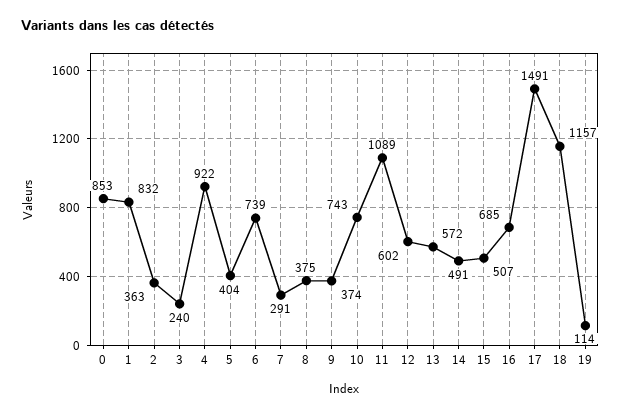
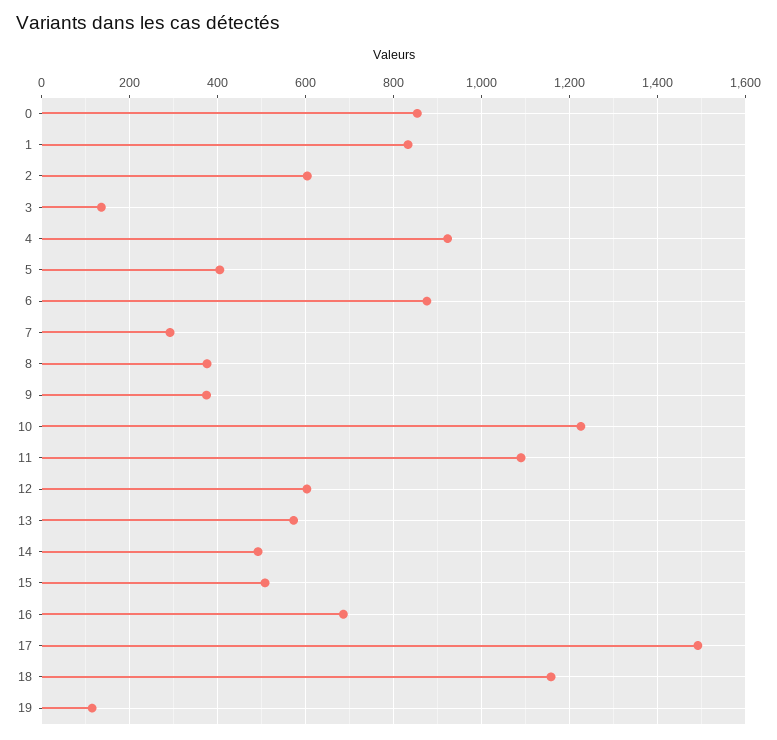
  {
    "0": 853,
    "1": 832,
-   "2": 363,
+   "2": 600,
-   "3": 240,
+   "3": 140,
    "4": 922,
    "5": 404,
-   "6": 739,
+   "6": 880,
    "7": 291,
    "8": 375,
    "9": 374,
-   "10": 743,
+   "10": 1220,
    "11": 1089,
    "12": 602,
    "13": 572,
    "14": 491,
    "15": 507,
    "16": 685,
    "17": 1491,
    "18": 1157,
    "19": 114
  }

